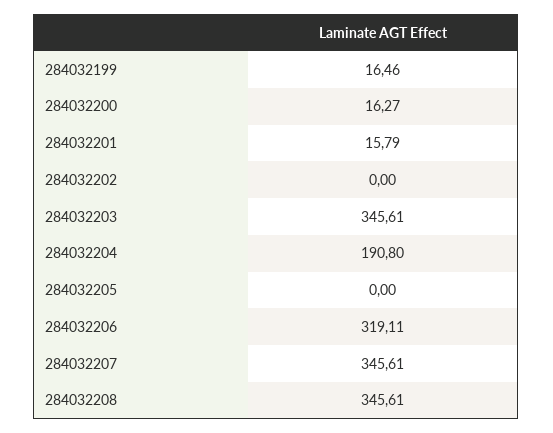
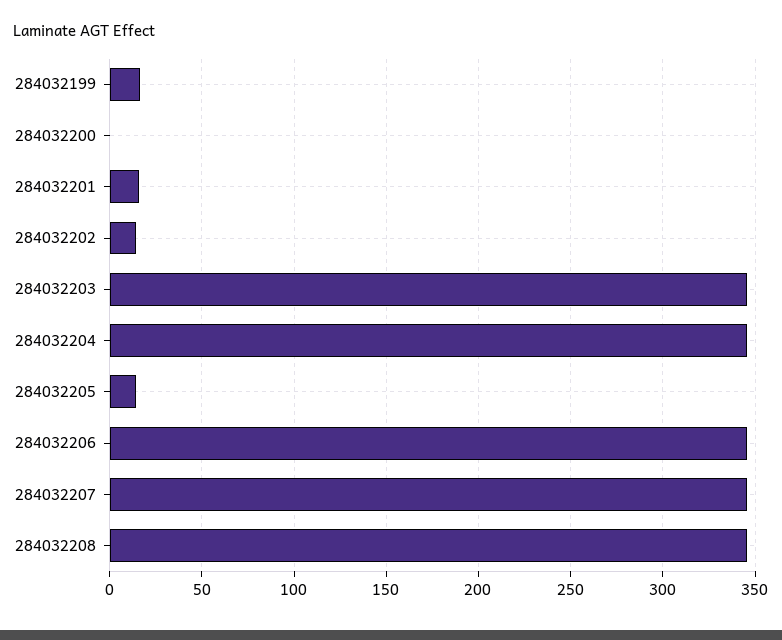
  {
    "284032199": 16.46,
-   "284032200": 16.27,
+   "284032200": 0,
    "284032201": 15.79,
-   "284032202": 0,
+   "284032202": 15,
    "284032203": 345.61,
-   "284032204": 190.8,
+   "284032204": 345,
-   "284032205": 0,
+   "284032205": 15,
-   "284032206": 319.11,
+   "284032206": 345,
    "284032207": 345.61,
    "284032208": 345.61
  }

